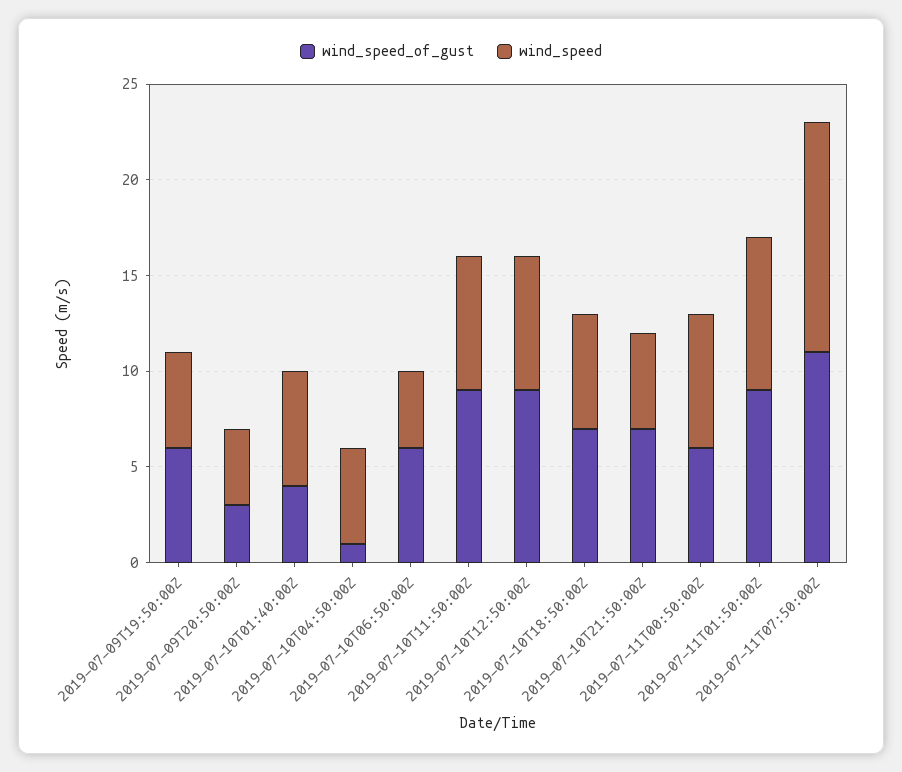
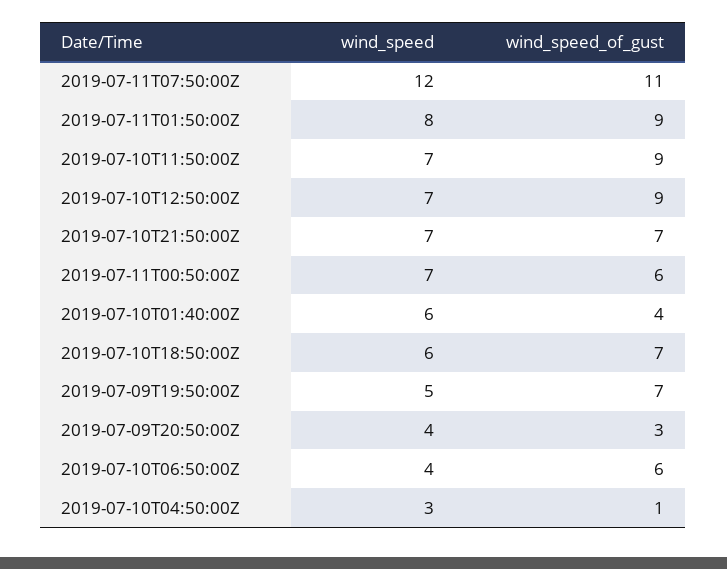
  {
    "wind_speed_of_gust": {
-     "2019-07-09T19:50:00Z": 6,
+     "2019-07-09T19:50:00Z": 7,
      "2019-07-09T20:50:00Z": 3,
      "2019-07-10T01:40:00Z": 4,
      "2019-07-10T04:50:00Z": 1,
      "2019-07-10T06:50:00Z": 6,
      "2019-07-10T11:50:00Z": 9,
      "2019-07-10T12:50:00Z": 9,
      "2019-07-10T18:50:00Z": 7,
      "2019-07-10T21:50:00Z": 7,
      "2019-07-11T00:50:00Z": 6,
      "2019-07-11T01:50:00Z": 9,
      "2019-07-11T07:50:00Z": 11
    },
    "wind_speed": {
      "2019-07-09T19:50:00Z": 5,
      "2019-07-09T20:50:00Z": 4,
      "2019-07-10T01:40:00Z": 6,
-     "2019-07-10T04:50:00Z": 5,
+     "2019-07-10T04:50:00Z": 3,
      "2019-07-10T06:50:00Z": 4,
      "2019-07-10T11:50:00Z": 7,
      "2019-07-10T12:50:00Z": 7,
      "2019-07-10T18:50:00Z": 6,
-     "2019-07-10T21:50:00Z": 5,
+     "2019-07-10T21:50:00Z": 7,
      "2019-07-11T00:50:00Z": 7,
      "2019-07-11T01:50:00Z": 8,
      "2019-07-11T07:50:00Z": 12
    }
  }

